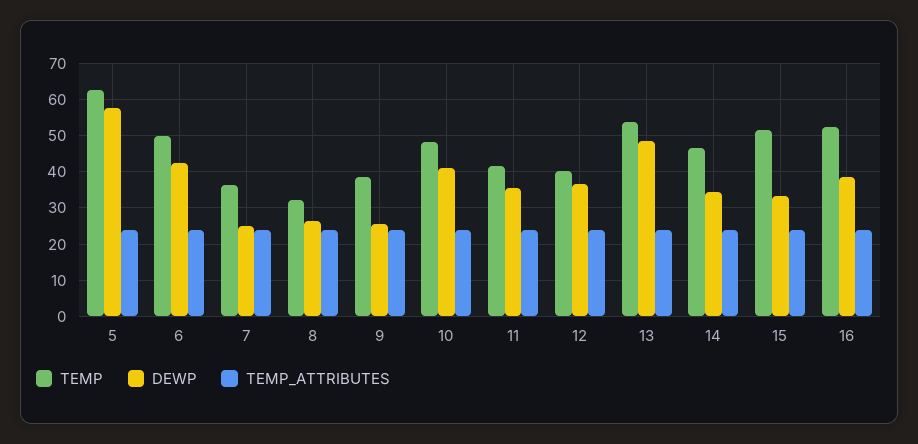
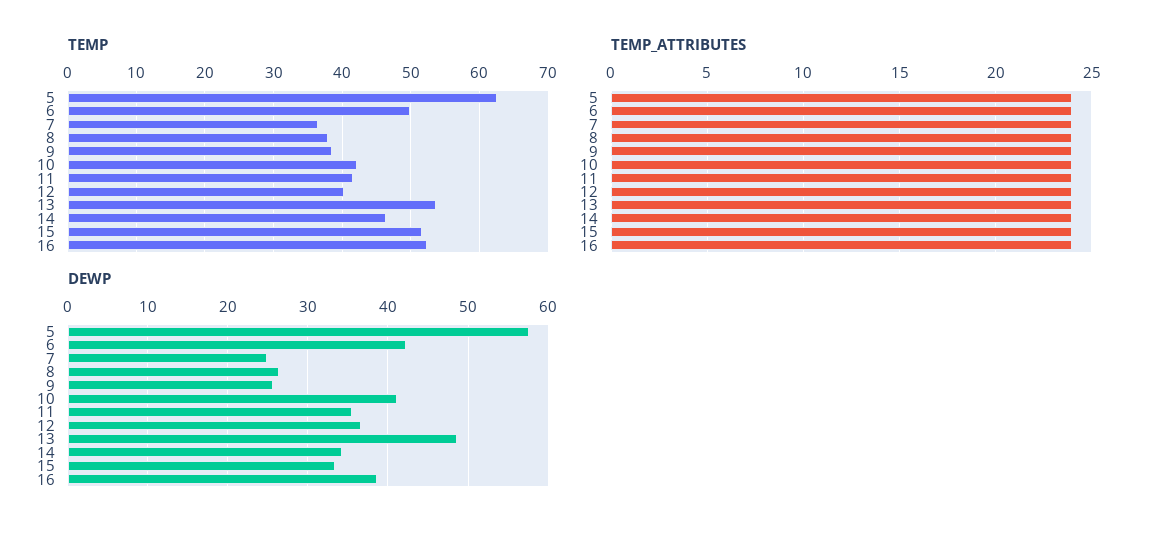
  {
    "TEMP": {
      "5": 63,
      "6": 50,
      "7": 36,
-     "8": 32,
+     "8": 38,
      "9": 39,
-     "10": 48,
+     "10": 42,
      "11": 42,
      "12": 40,
      "13": 54,
      "14": 46,
      "15": 52,
      "16": 52
    },
    "DEWP": {
      "5": 58,
      "6": 42,
      "7": 25,
      "8": 26,
      "9": 26,
      "10": 41,
      "11": 36,
      "12": 37,
      "13": 49,
      "14": 34,
      "15": 33,
      "16": 39
    },
    "TEMP_ATTRIBUTES": {
      "5": 24,
      "6": 24,
      "7": 24,
      "8": 24,
      "9": 24,
      "10": 24,
      "11": 24,
      "12": 24,
      "13": 24,
      "14": 24,
      "15": 24,
      "16": 24
    }
  }

